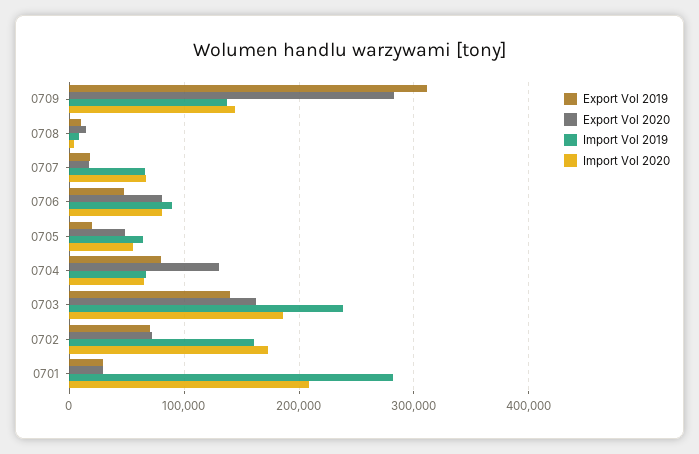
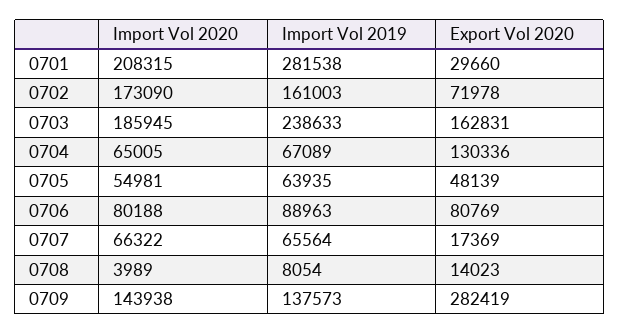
  {
-   "Export Vol 2019": {
-     "0709": 310000,
-     "0708": 10000,
-     "0707": 20000,
-     "0706": 50000,
-     "0705": 20000,
-     "0704": 80000,
-     "0703": 140000,
-     "0702": 70000,
-     "0701": 30000
-   },
    "Export Vol 2020": {
      "0709": 282419,
      "0708": 14023,
      "0707": 17369,
      "0706": 80769,
      "0705": 48139,
      "0704": 130336,
      "0703": 162831,
      "0702": 71978,
      "0701": 29660
    },
    "Import Vol 2019": {
      "0709": 137573,
      "0708": 8054,
      "0707": 65564,
      "0706": 88963,
      "0705": 63935,
      "0704": 67089,
      "0703": 238633,
      "0702": 161003,
      "0701": 281538
    },
    "Import Vol 2020": {
      "0709": 143938,
      "0708": 3989,
      "0707": 66322,
      "0706": 80188,
      "0705": 54981,
      "0704": 65005,
      "0703": 185945,
      "0702": 173090,
      "0701": 208315
    }
  }

